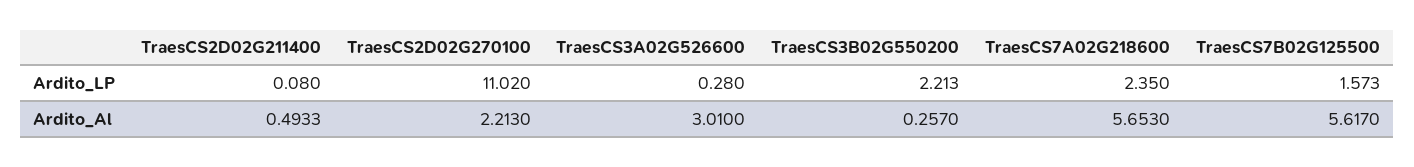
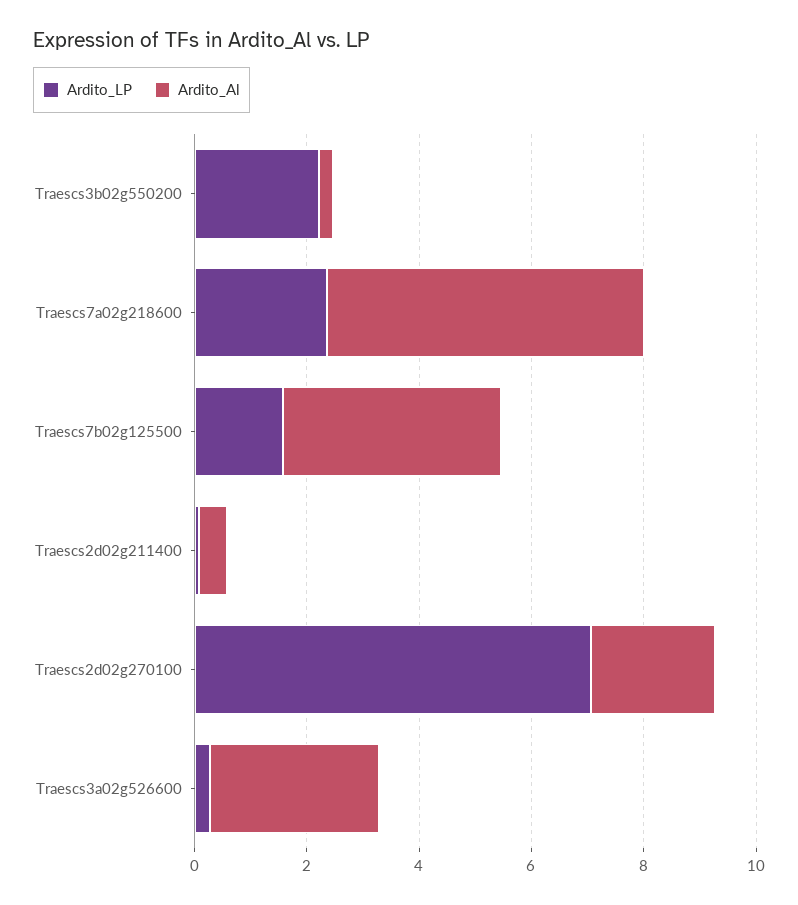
  {
    "Ardito_LP": {
      "TraesCS2D02G211400": 0.08,
-     "TraesCS2D02G270100": 11.02,
+     "TraesCS2D02G270100": 7,
      "TraesCS3A02G526600": 0.28,
      "TraesCS3B02G550200": 2.213,
      "TraesCS7A02G218600": 2.35,
      "TraesCS7B02G125500": 1.573
    },
    "Ardito_Al": {
      "TraesCS2D02G211400": 0.4933,
      "TraesCS2D02G270100": 2.213,
      "TraesCS3A02G526600": 3.01,
      "TraesCS3B02G550200": 0.257,
      "TraesCS7A02G218600": 5.653,
-     "TraesCS7B02G125500": 5.617
+     "TraesCS7B02G125500": 4
    }
  }

